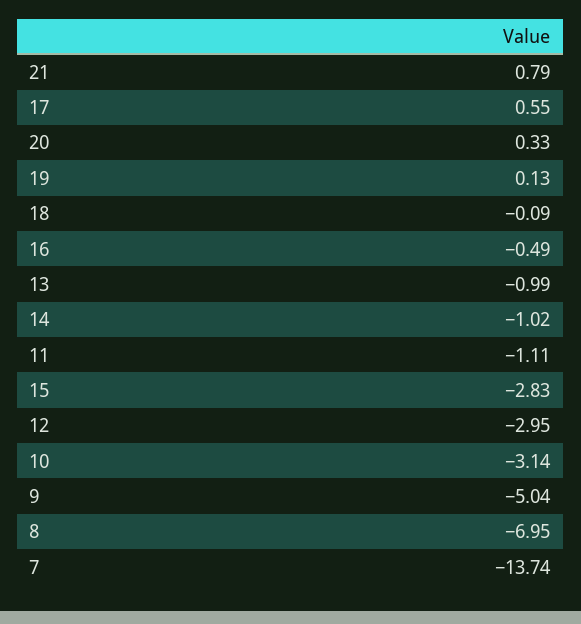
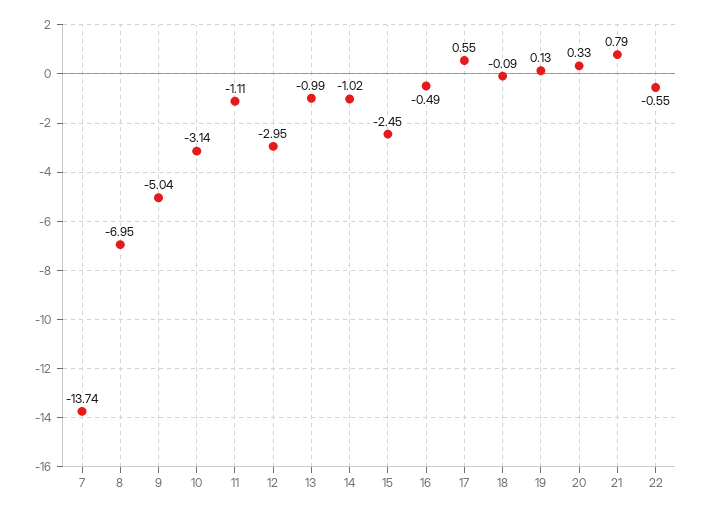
  {
    "21": 0.79,
    "17": 0.55,
    "20": 0.33,
    "19": 0.13,
    "18": -0.09,
    "16": -0.49,
    "13": -0.99,
    "14": -1.02,
    "11": -1.11,
-   "15": -2.83,
+   "15": -2.45,
    "12": -2.95,
    "10": -3.14,
    "9": -5.04,
    "8": -6.95,
-   "7": -13.74
+   "7": -13.74,
+   "22": -0.55
  }

